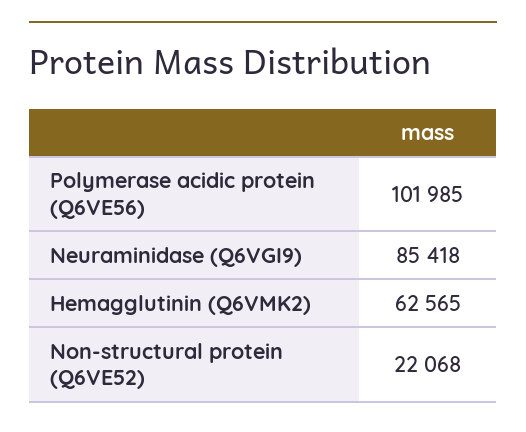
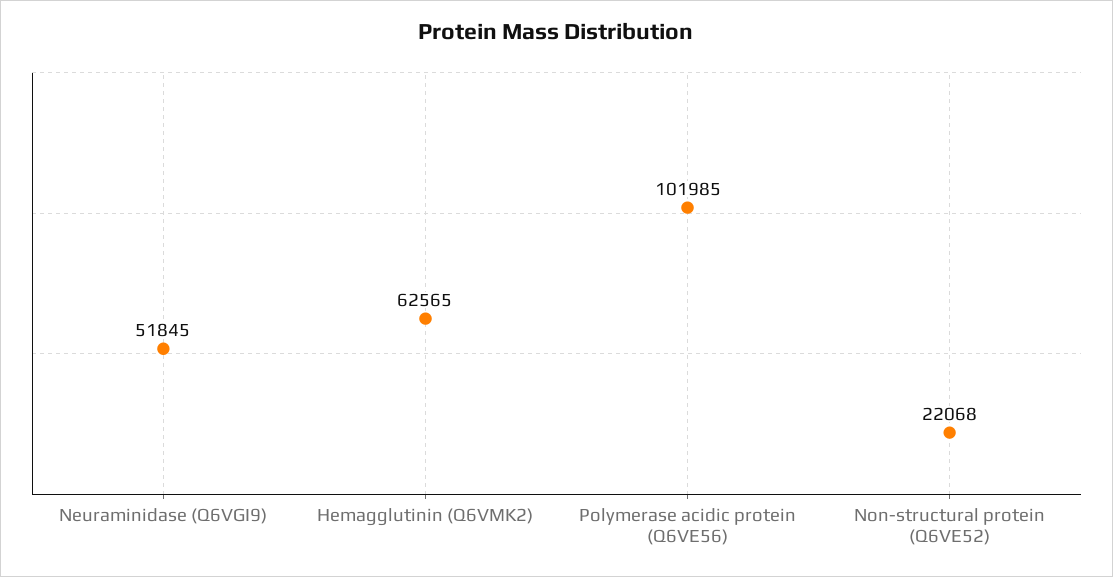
  {
    "Polymerase acidic protein (Q6VE56)": 101985,
-   "Neuraminidase (Q6VGI9)": 85418,
+   "Neuraminidase (Q6VGI9)": 51845,
    "Hemagglutinin (Q6VMK2)": 62565,
    "Non-structural protein (Q6VE52)": 22068
  }

